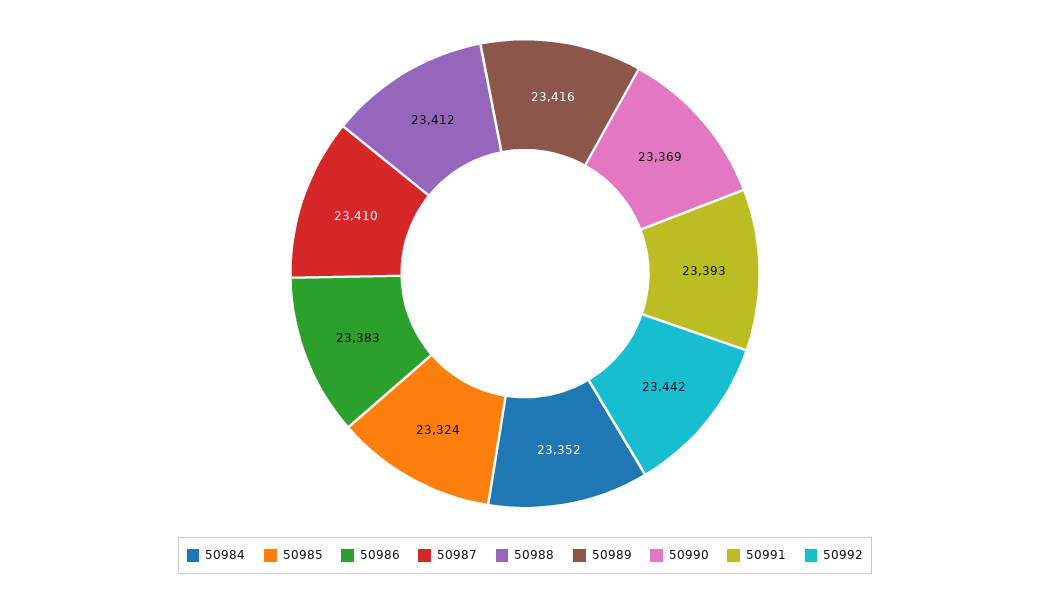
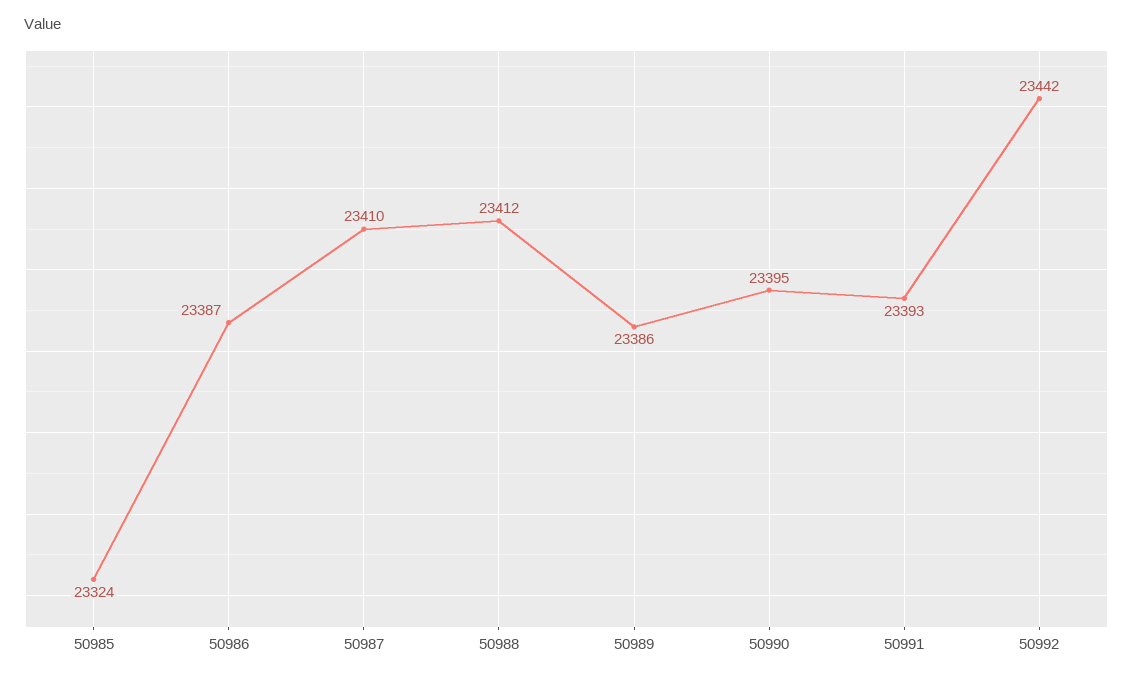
  {
-   "50984": 23352,
    "50985": 23324,
-   "50986": 23383,
+   "50986": 23387,
    "50987": 23410,
    "50988": 23412,
-   "50989": 23416,
+   "50989": 23386,
-   "50990": 23369,
+   "50990": 23395,
    "50991": 23393,
    "50992": 23442
  }

